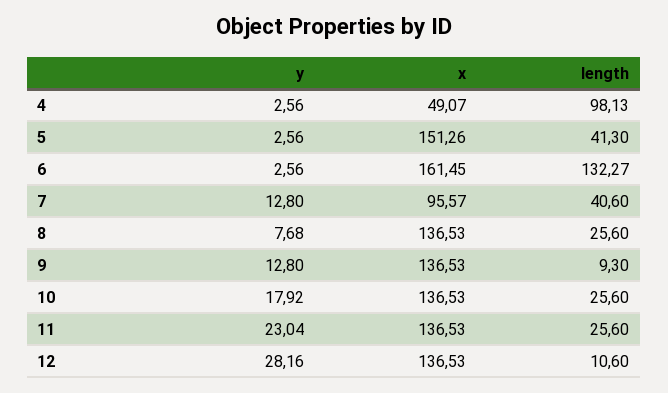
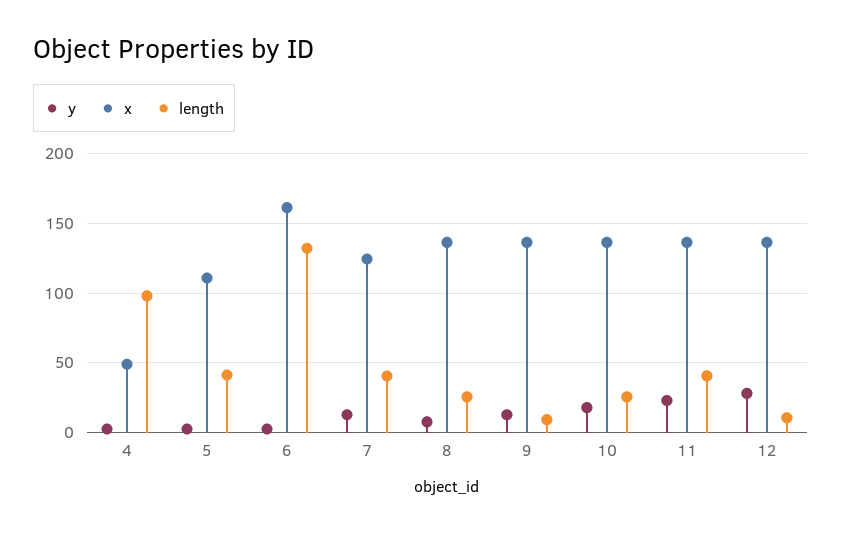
  {
    "y": {
      "4": 2.56,
      "5": 2.56,
      "6": 2.56,
      "7": 12.8,
      "8": 7.68,
      "9": 12.8,
      "10": 17.92,
      "11": 23.04,
      "12": 28.16
    },
    "x": {
      "4": 49.07,
-     "5": 151.26,
+     "5": 110,
      "6": 161.45,
-     "7": 95.57,
+     "7": 125,
      "8": 136.53,
      "9": 136.53,
      "10": 136.53,
      "11": 136.53,
      "12": 136.53
    },
    "length": {
      "4": 98.13,
      "5": 41.3,
      "6": 132.27,
      "7": 40.6,
      "8": 25.6,
      "9": 9.3,
      "10": 25.6,
-     "11": 25.6,
+     "11": 40,
      "12": 10.6
    }
  }

